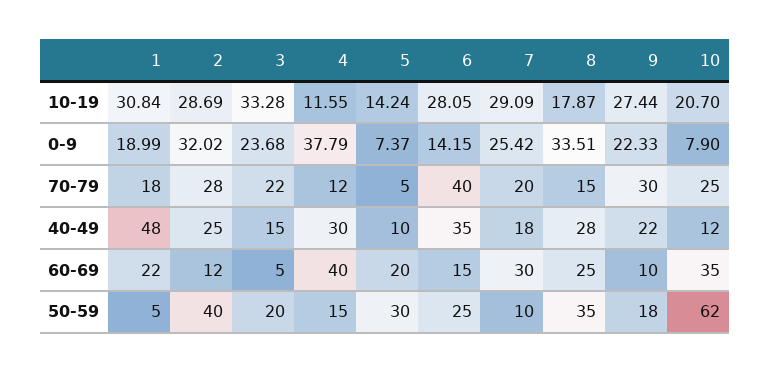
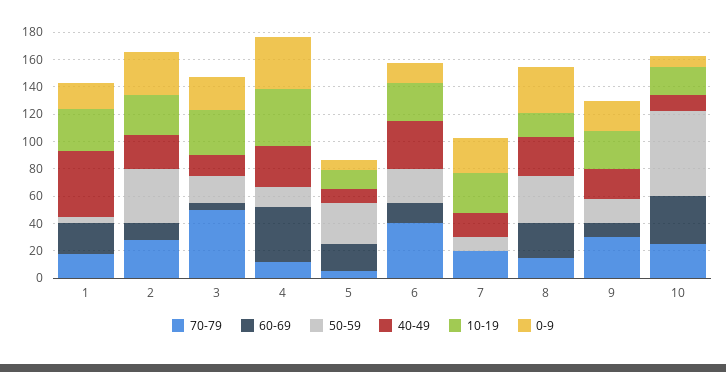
  {
    "10-19": {
      "1": 30.84,
      "2": 28.69,
      "3": 33.28,
-     "4": 11.55,
+     "4": 40,
      "5": 14.24,
      "6": 28.05,
      "7": 29.09,
      "8": 17.87,
      "9": 27.44,
      "10": 20.7
    },
    "0-9": {
      "1": 18.99,
      "2": 32.02,
      "3": 23.68,
      "4": 37.79,
      "5": 7.37,
      "6": 14.15,
      "7": 25.42,
      "8": 33.51,
      "9": 22.33,
      "10": 7.9
    },
    "70-79": {
      "1": 18,
      "2": 28,
-     "3": 22,
+     "3": 50,
      "4": 12,
      "5": 5,
      "6": 40,
      "7": 20,
      "8": 15,
      "9": 30,
      "10": 25
    },
    "40-49": {
      "1": 48,
      "2": 25,
      "3": 15,
      "4": 30,
      "5": 10,
      "6": 35,
      "7": 18,
      "8": 28,
      "9": 22,
      "10": 12
    },
    "60-69": {
      "1": 22,
      "2": 12,
      "3": 5,
      "4": 40,
      "5": 20,
      "6": 15,
-     "7": 30,
+     "7": 0,
      "8": 25,
      "9": 10,
      "10": 35
    },
    "50-59": {
      "1": 5,
      "2": 40,
      "3": 20,
      "4": 15,
      "5": 30,
      "6": 25,
      "7": 10,
      "8": 35,
      "9": 18,
      "10": 62
    }
  }

